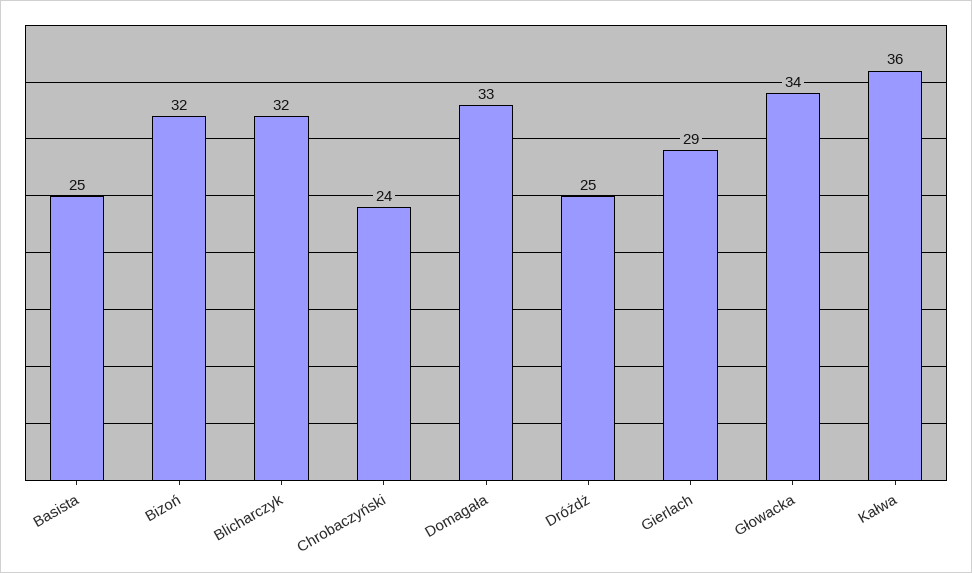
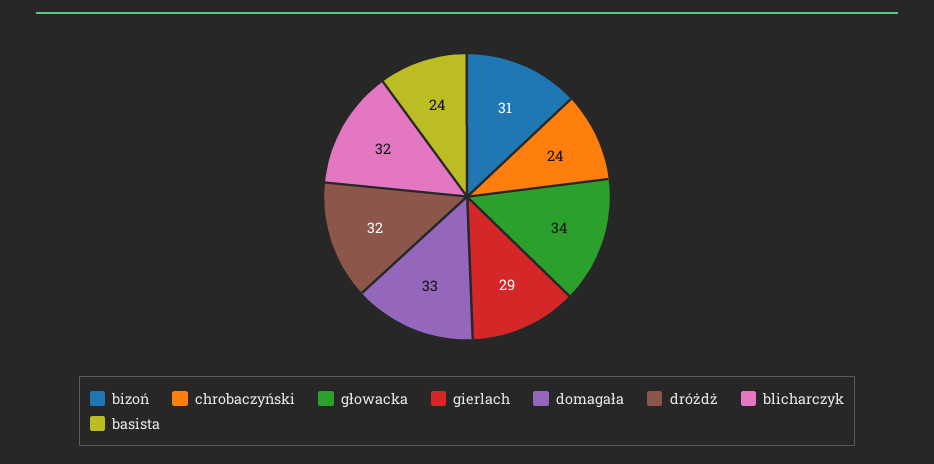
  {
-   "Basista": 25,
+   "Basista": 24,
-   "Bizoń": 32,
+   "Bizoń": 31,
    "Blicharczyk": 32,
    "Chrobaczyński": 24,
    "Domagała": 33,
-   "Dróżdż": 25,
+   "Dróżdż": 32,
    "Gierlach": 29,
-   "Głowacka": 34,
+   "Głowacka": 34
-   "Kałwa": 36
  }

